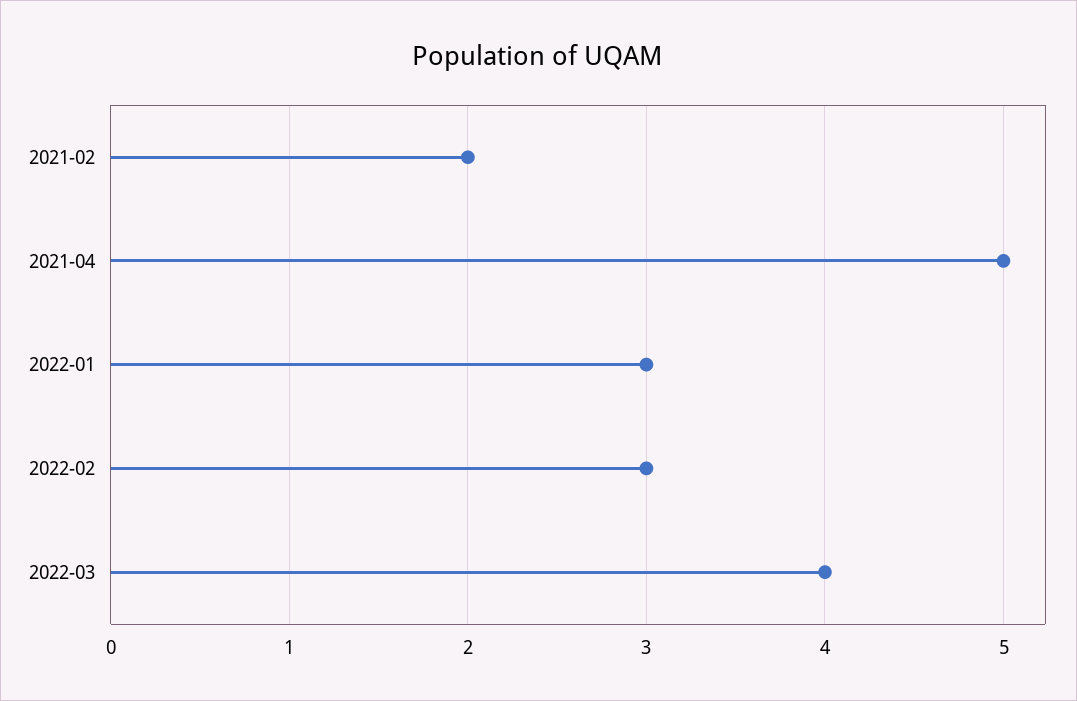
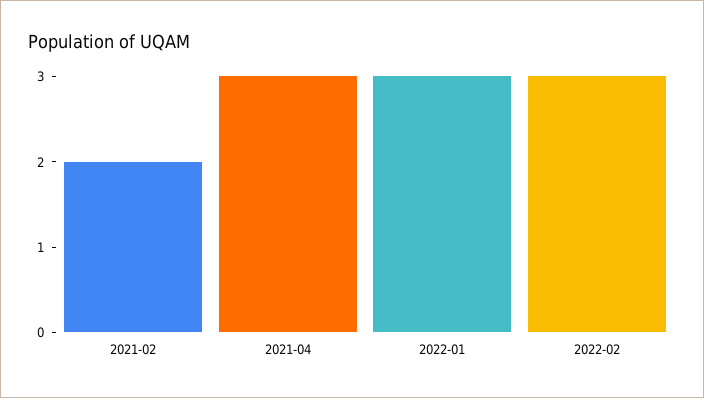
  {
    "2021-02": 2,
-   "2021-04": 5,
+   "2021-04": 3,
    "2022-01": 3,
-   "2022-02": 3,
+   "2022-02": 3
-   "2022-03": 4
  }

